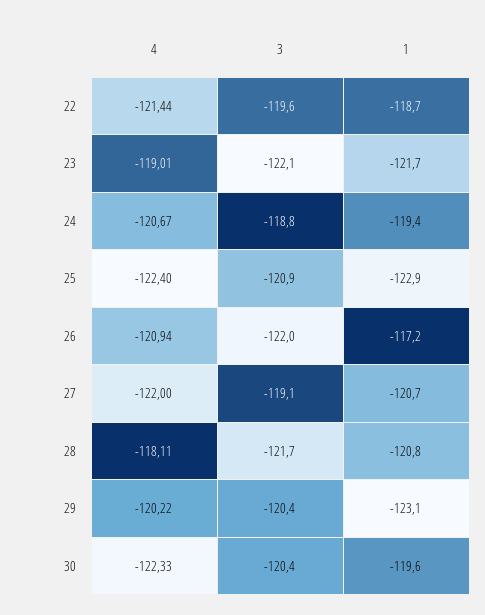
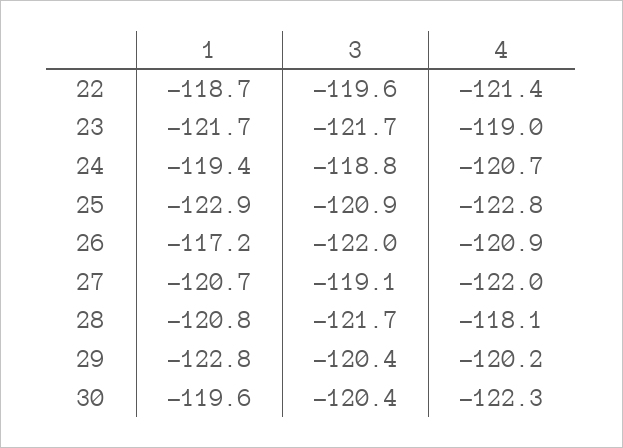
  {
    "4": {
      "22": -121.44,
      "23": -119.01,
      "24": -120.67,
-     "25": -122.4,
+     "25": -122.8,
      "26": -120.94,
      "27": -122,
      "28": -118.11,
      "29": -120.22,
      "30": -122.33
    },
    "3": {
      "22": -119.6,
-     "23": -122.1,
+     "23": -121.7,
      "24": -118.8,
      "25": -120.9,
      "26": -122,
      "27": -119.1,
      "28": -121.7,
      "29": -120.4,
      "30": -120.4
    },
    "1": {
      "22": -118.7,
      "23": -121.7,
      "24": -119.4,
      "25": -122.9,
      "26": -117.2,
      "27": -120.7,
      "28": -120.8,
-     "29": -123.1,
+     "29": -122.8,
      "30": -119.6
    }
  }

